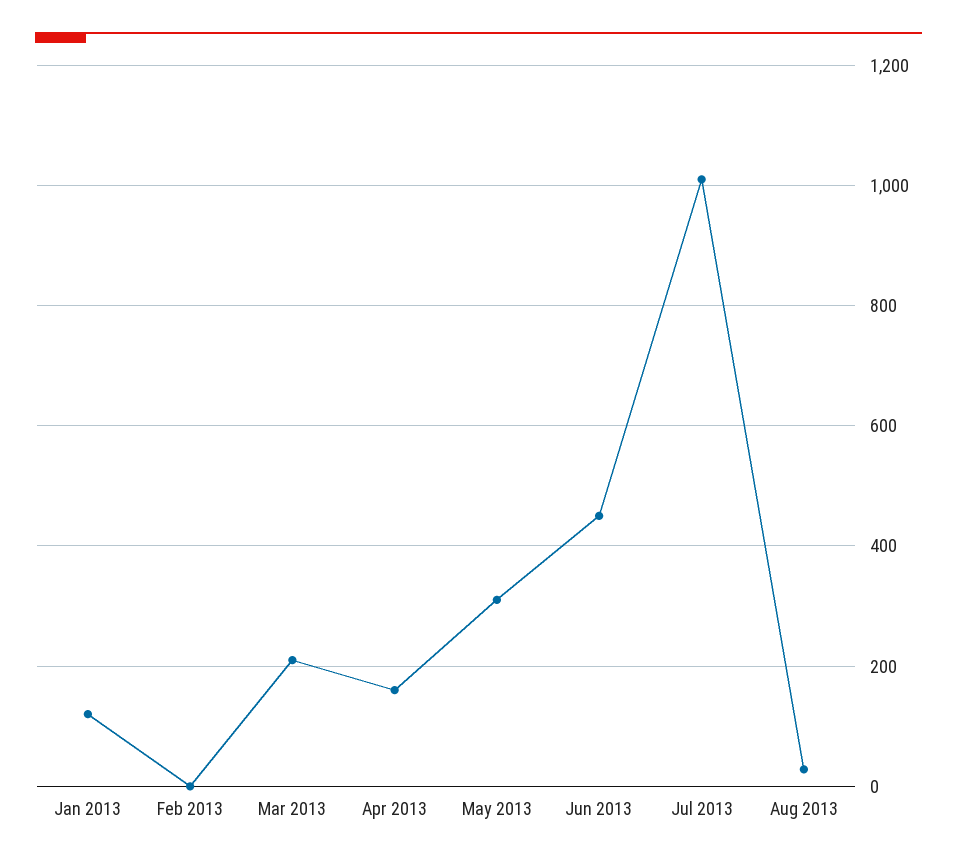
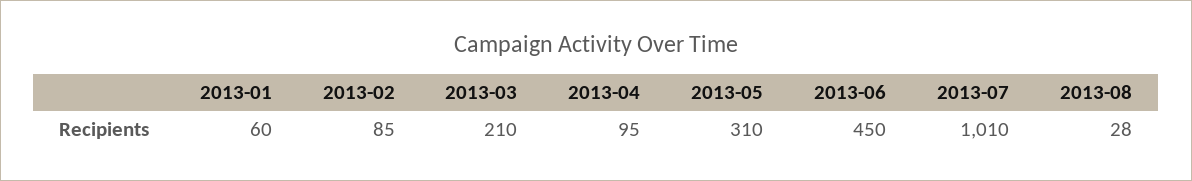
  {
-   "Jan 2013": 120,
+   "Jan 2013": 60,
-   "Feb 2013": 0,
+   "Feb 2013": 85,
    "Mar 2013": 210,
-   "Apr 2013": 160,
+   "Apr 2013": 95,
    "May 2013": 310,
    "Jun 2013": 450,
    "Jul 2013": 1010,
    "Aug 2013": 28
  }

